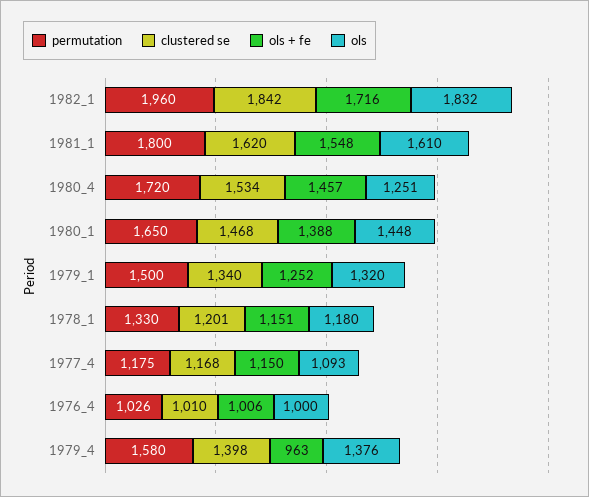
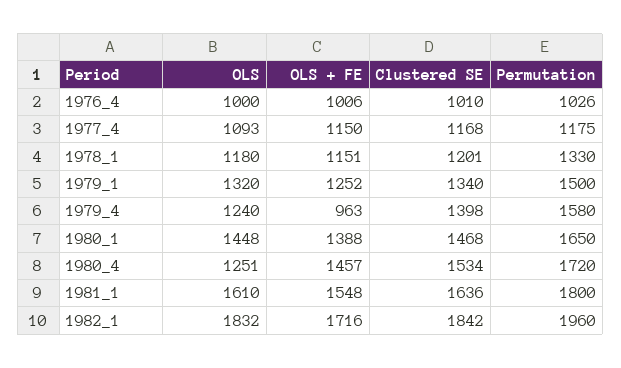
  {
    "permutation": {
      "1982_1": 1960,
      "1981_1": 1800,
      "1980_4": 1720,
      "1980_1": 1650,
      "1979_1": 1500,
      "1978_1": 1330,
      "1977_4": 1175,
      "1976_4": 1026,
      "1979_4": 1580
    },
    "clustered se": {
      "1982_1": 1842,
-     "1981_1": 1620,
+     "1981_1": 1636,
      "1980_4": 1534,
      "1980_1": 1468,
      "1979_1": 1340,
      "1978_1": 1201,
      "1977_4": 1168,
      "1976_4": 1010,
      "1979_4": 1398
    },
    "ols + fe": {
      "1982_1": 1716,
      "1981_1": 1548,
      "1980_4": 1457,
      "1980_1": 1388,
      "1979_1": 1252,
      "1978_1": 1151,
      "1977_4": 1150,
      "1976_4": 1006,
      "1979_4": 963
    },
    "ols": {
      "1982_1": 1832,
      "1981_1": 1610,
      "1980_4": 1251,
      "1980_1": 1448,
      "1979_1": 1320,
      "1978_1": 1180,
      "1977_4": 1093,
      "1976_4": 1000,
-     "1979_4": 1376
+     "1979_4": 1240
    }
  }

